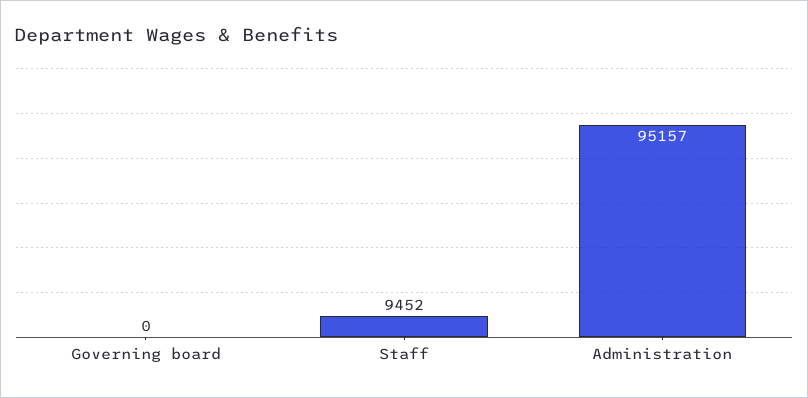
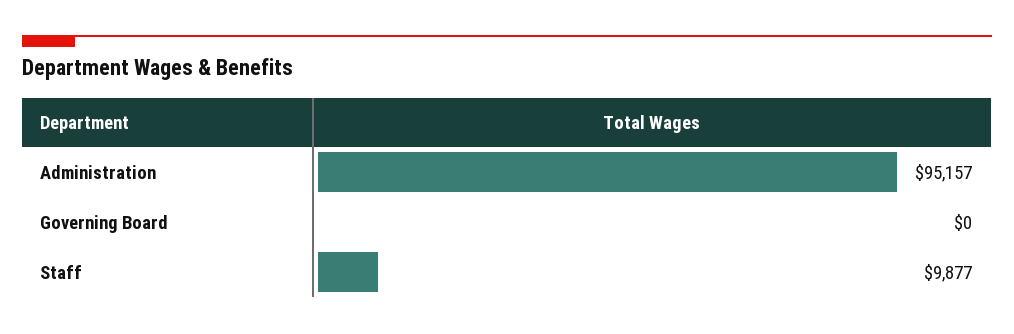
  {
    "Governing board": 0,
-   "Staff": 9452,
+   "Staff": 9877,
    "Administration": 95157
  }

